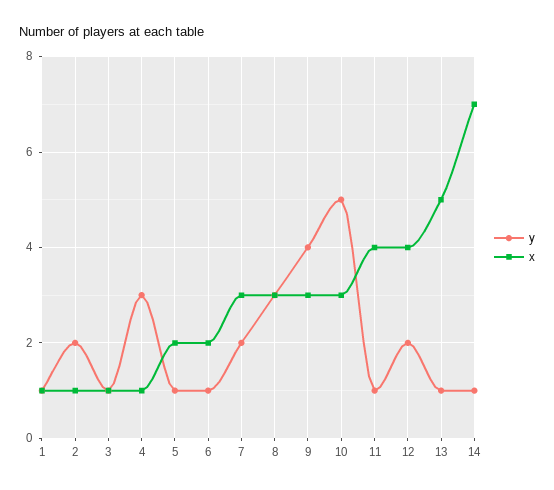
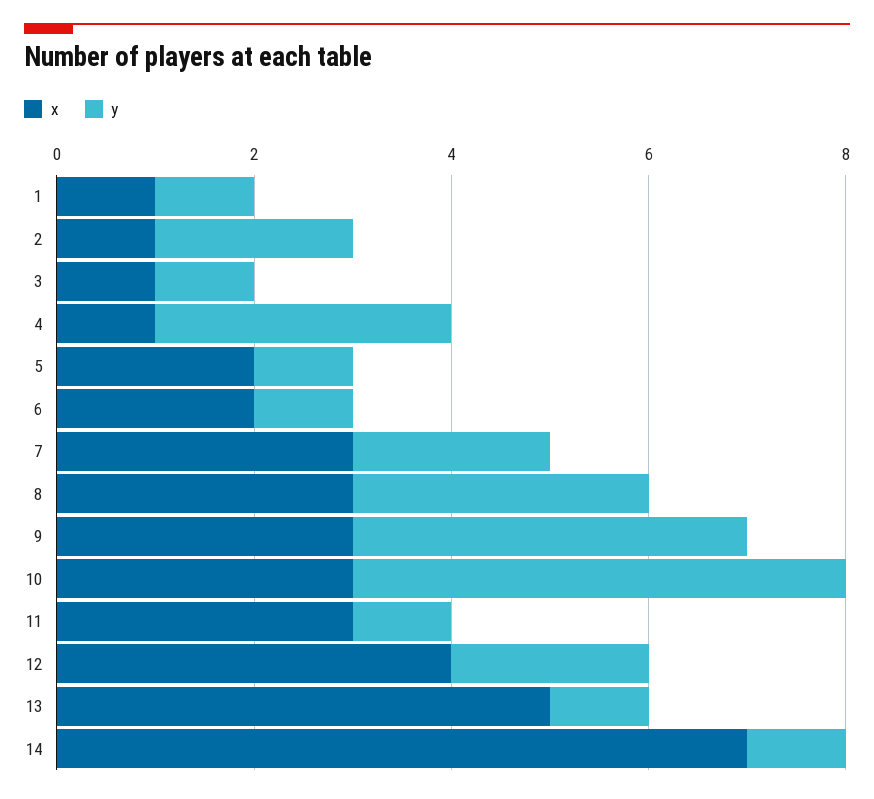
  {
    "y": {
      "1": 1,
      "2": 2,
      "3": 1,
      "4": 3,
      "5": 1,
      "6": 1,
      "7": 2,
      "8": 3,
      "9": 4,
      "10": 5,
      "11": 1,
      "12": 2,
      "13": 1,
      "14": 1
    },
    "x": {
      "1": 1,
      "2": 1,
      "3": 1,
      "4": 1,
      "5": 2,
      "6": 2,
      "7": 3,
      "8": 3,
      "9": 3,
      "10": 3,
-     "11": 4,
+     "11": 3,
      "12": 4,
      "13": 5,
      "14": 7
    }
  }

